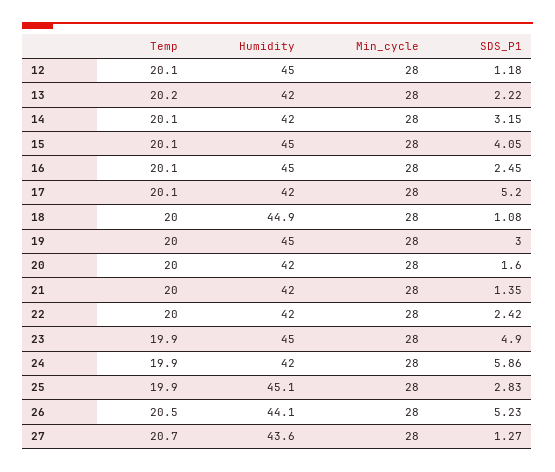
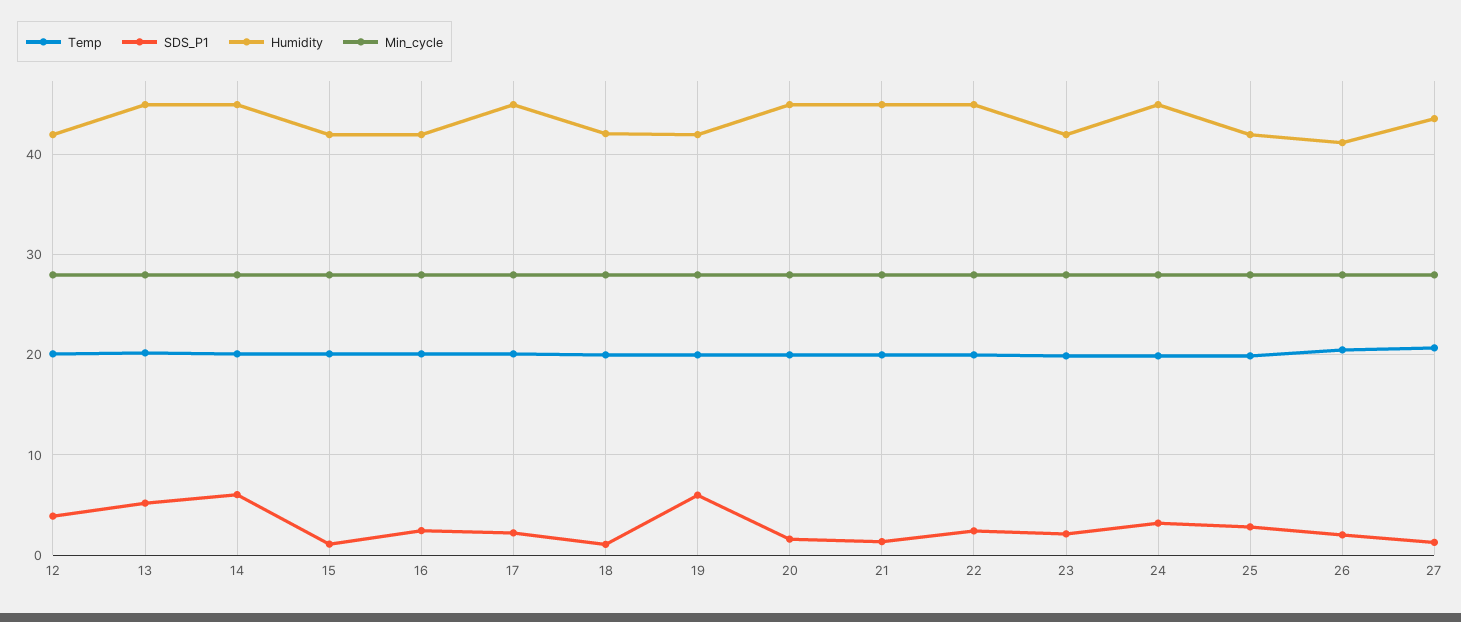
  {
    "Temp": {
      "12": 20.1,
      "13": 20.2,
      "14": 20.1,
      "15": 20.1,
      "16": 20.1,
      "17": 20.1,
      "18": 20,
      "19": 20,
      "20": 20,
      "21": 20,
      "22": 20,
      "23": 19.9,
      "24": 19.9,
      "25": 19.9,
      "26": 20.5,
      "27": 20.7
    },
    "Humidity": {
-     "12": 45,
+     "12": 42,
-     "13": 42,
+     "13": 45,
-     "14": 42,
+     "14": 45,
-     "15": 45,
+     "15": 42,
-     "16": 45,
+     "16": 42,
-     "17": 42,
+     "17": 45,
-     "18": 44.9,
+     "18": 42,
-     "19": 45,
+     "19": 42,
-     "20": 42,
+     "20": 45,
-     "21": 42,
+     "21": 45,
-     "22": 42,
+     "22": 45,
-     "23": 45,
+     "23": 42,
-     "24": 42,
+     "24": 45,
-     "25": 45.1,
+     "25": 42,
-     "26": 44.1,
+     "26": 41,
      "27": 43.6
    },
    "Min_cycle": {
      "12": 28,
      "13": 28,
      "14": 28,
      "15": 28,
      "16": 28,
      "17": 28,
      "18": 28,
      "19": 28,
      "20": 28,
      "21": 28,
      "22": 28,
      "23": 28,
      "24": 28,
      "25": 28,
      "26": 28,
      "27": 28
    },
    "SDS_P1": {
-     "12": 1.18,
+     "12": 4,
-     "13": 2.22,
+     "13": 5,
-     "14": 3.15,
+     "14": 6,
-     "15": 4.05,
+     "15": 1,
      "16": 2.45,
-     "17": 5.2,
+     "17": 2,
      "18": 1.08,
-     "19": 3,
+     "19": 6,
      "20": 1.6,
      "21": 1.35,
      "22": 2.42,
-     "23": 4.9,
+     "23": 2,
-     "24": 5.86,
+     "24": 3,
      "25": 2.83,
-     "26": 5.23,
+     "26": 2,
      "27": 1.27
    }
  }

